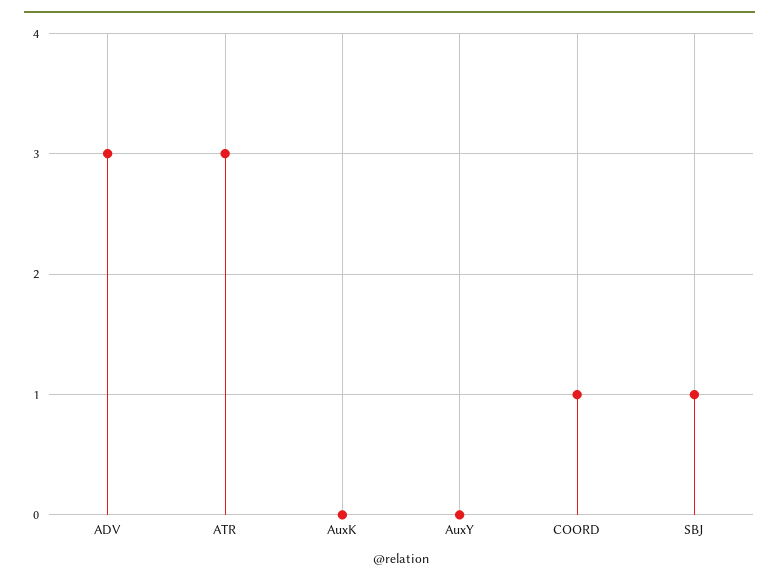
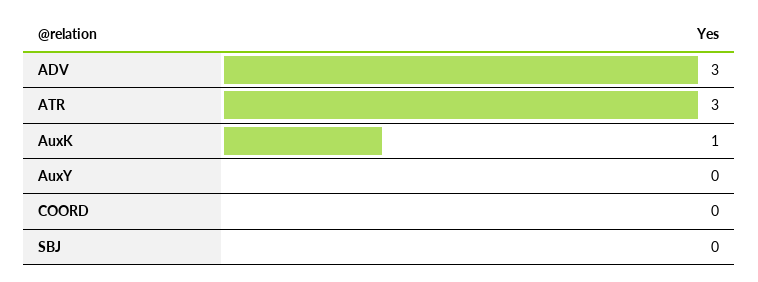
  {
    "ADV": 3,
    "ATR": 3,
-   "AuxK": 0,
+   "AuxK": 1,
    "AuxY": 0,
-   "COORD": 1,
+   "COORD": 0,
-   "SBJ": 1
+   "SBJ": 0
  }

